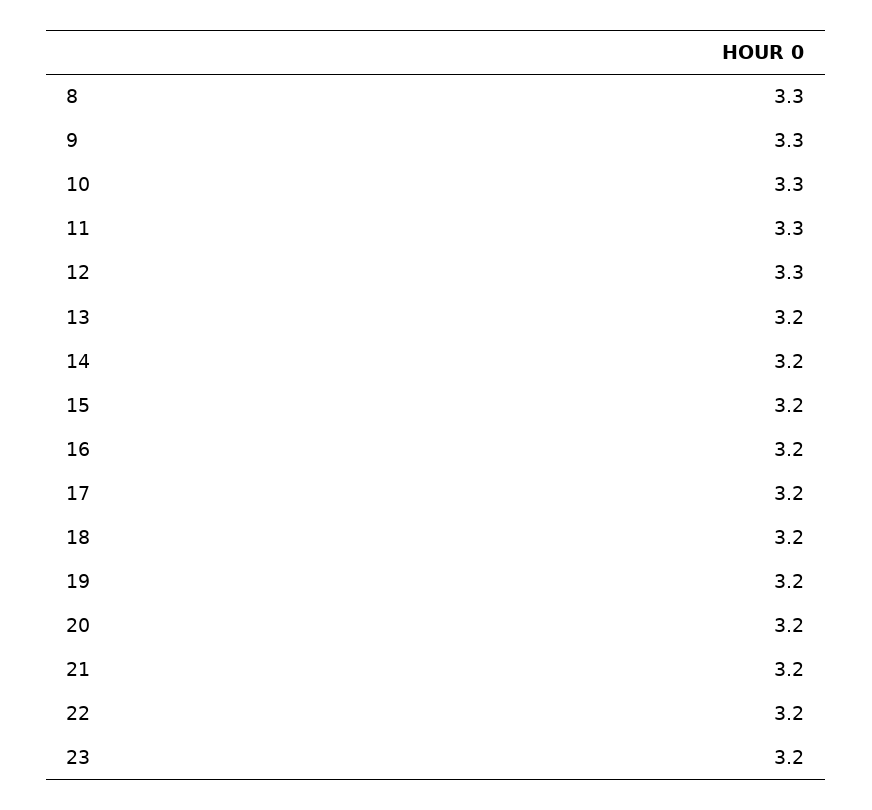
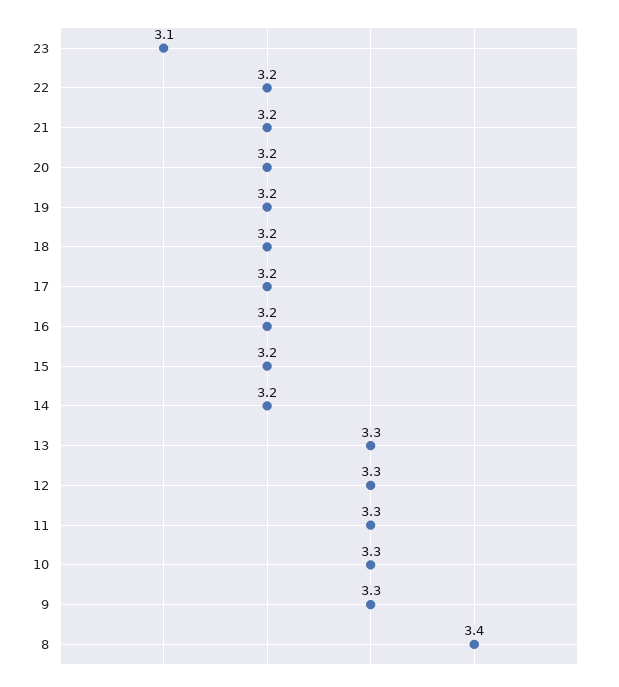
  {
-   "8": 3.3,
+   "8": 3.4,
    "9": 3.3,
    "10": 3.3,
    "11": 3.3,
    "12": 3.3,
-   "13": 3.2,
+   "13": 3.3,
    "14": 3.2,
    "15": 3.2,
    "16": 3.2,
    "17": 3.2,
    "18": 3.2,
    "19": 3.2,
    "20": 3.2,
    "21": 3.2,
    "22": 3.2,
-   "23": 3.2
+   "23": 3.1
  }

